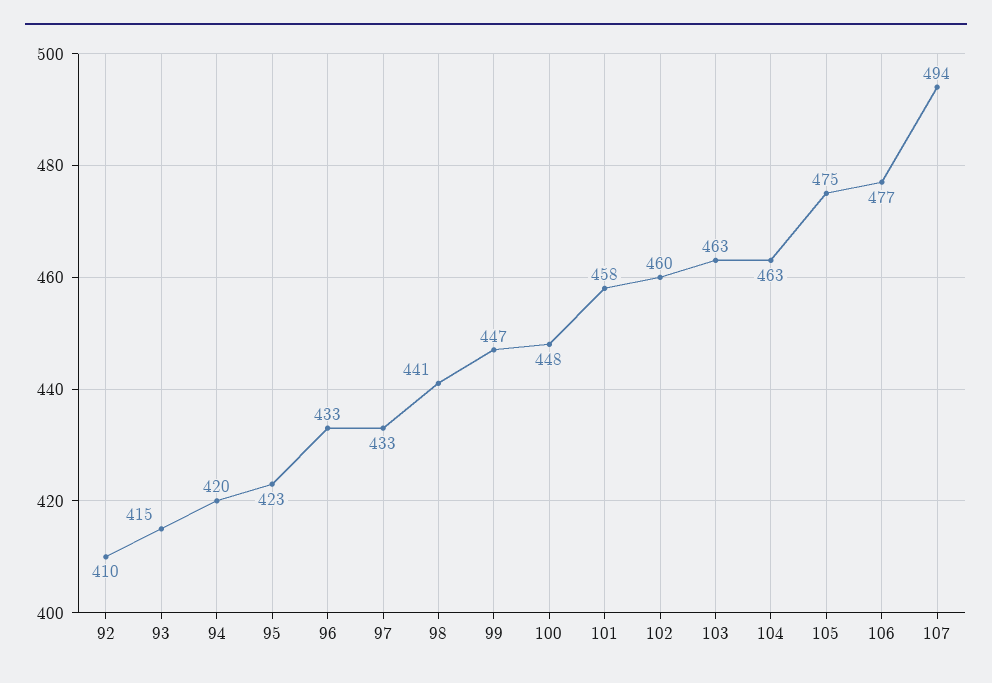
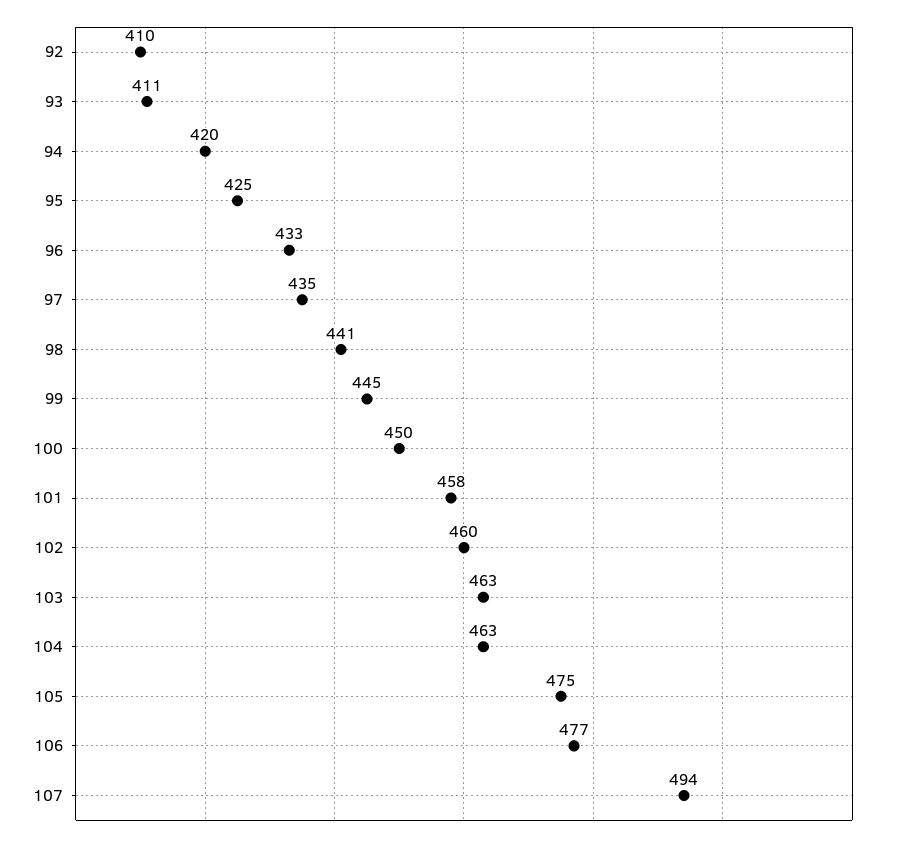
  {
    "92": 410,
-   "93": 415,
+   "93": 411,
    "94": 420,
-   "95": 423,
+   "95": 425,
    "96": 433,
-   "97": 433,
+   "97": 435,
    "98": 441,
-   "99": 447,
+   "99": 445,
-   "100": 448,
+   "100": 450,
    "101": 458,
    "102": 460,
    "103": 463,
    "104": 463,
    "105": 475,
    "106": 477,
    "107": 494
  }

